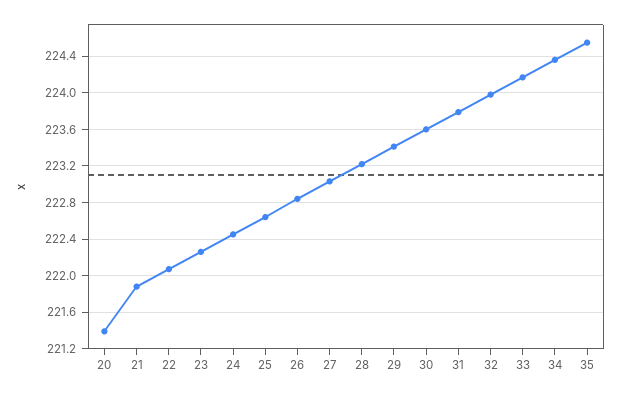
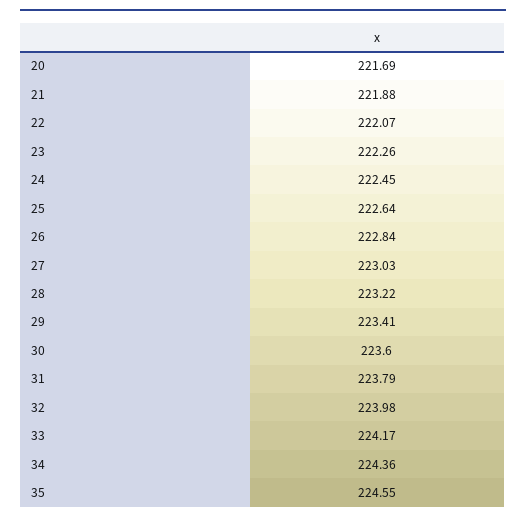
  {
-   "20": 221.4,
+   "20": 221.69,
    "21": 221.88,
    "22": 222.07,
    "23": 222.26,
    "24": 222.45,
    "25": 222.64,
    "26": 222.84,
    "27": 223.03,
    "28": 223.22,
    "29": 223.41,
    "30": 223.6,
    "31": 223.79,
    "32": 223.98,
    "33": 224.17,
    "34": 224.36,
    "35": 224.55
  }

